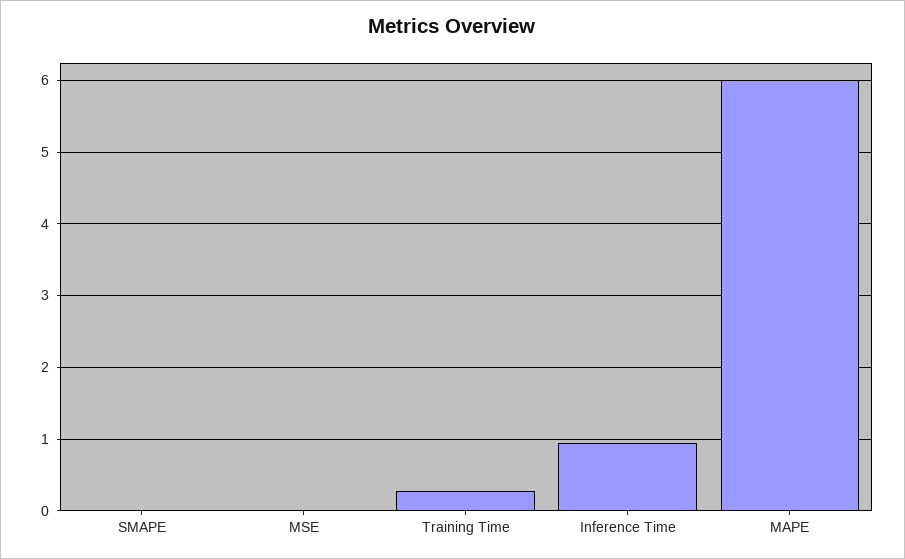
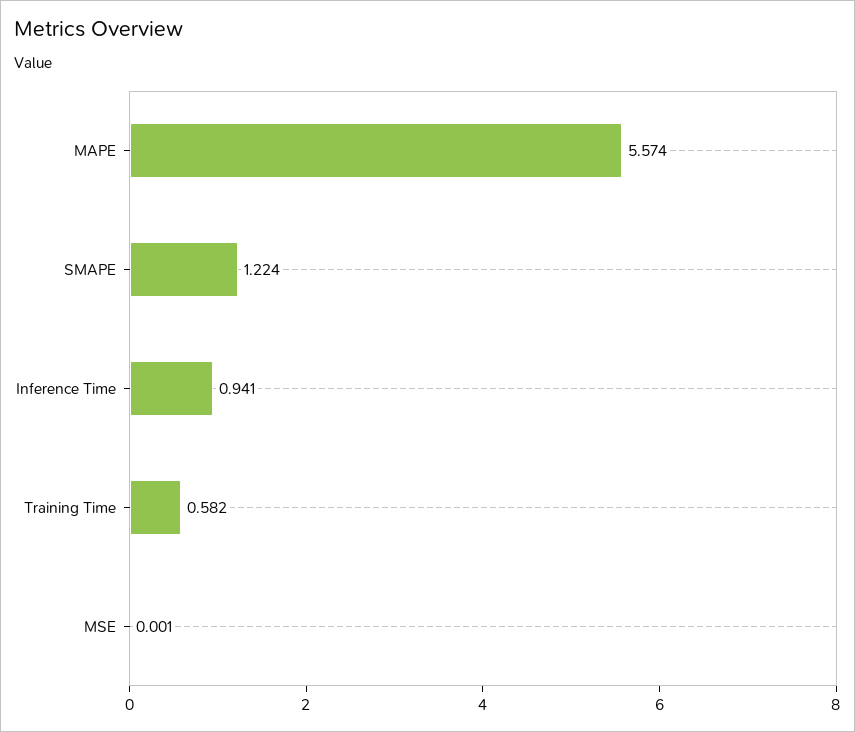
  {
-   "SMAPE": 0,
+   "SMAPE": 1.224,
    "MSE": 0.001,
-   "Training Time": 0.3,
+   "Training Time": 0.582,
    "Inference Time": 0.941,
-   "MAPE": 6
+   "MAPE": 5.574
  }

